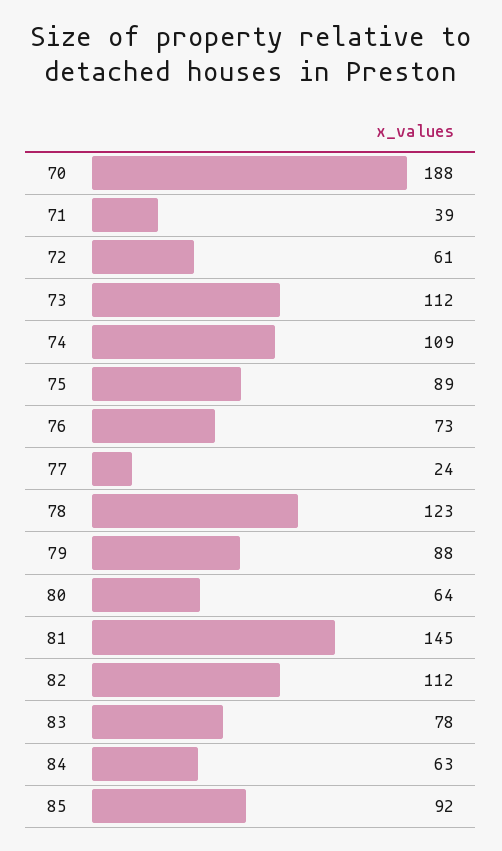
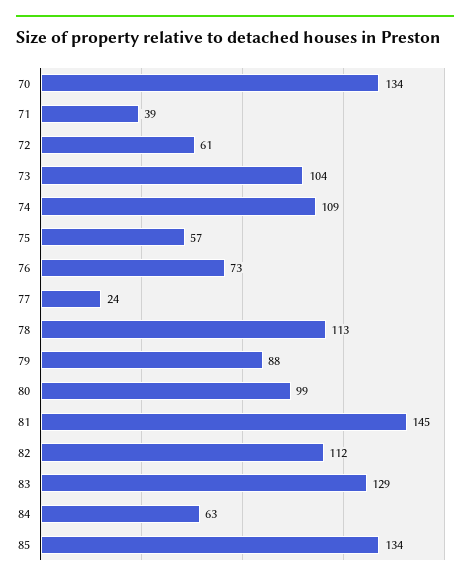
  {
-   "70": 188,
+   "70": 134,
    "71": 39,
    "72": 61,
-   "73": 112,
+   "73": 104,
    "74": 109,
-   "75": 89,
+   "75": 57,
    "76": 73,
    "77": 24,
-   "78": 123,
+   "78": 113,
    "79": 88,
-   "80": 64,
+   "80": 99,
    "81": 145,
    "82": 112,
-   "83": 78,
+   "83": 129,
    "84": 63,
-   "85": 92
+   "85": 134
  }

